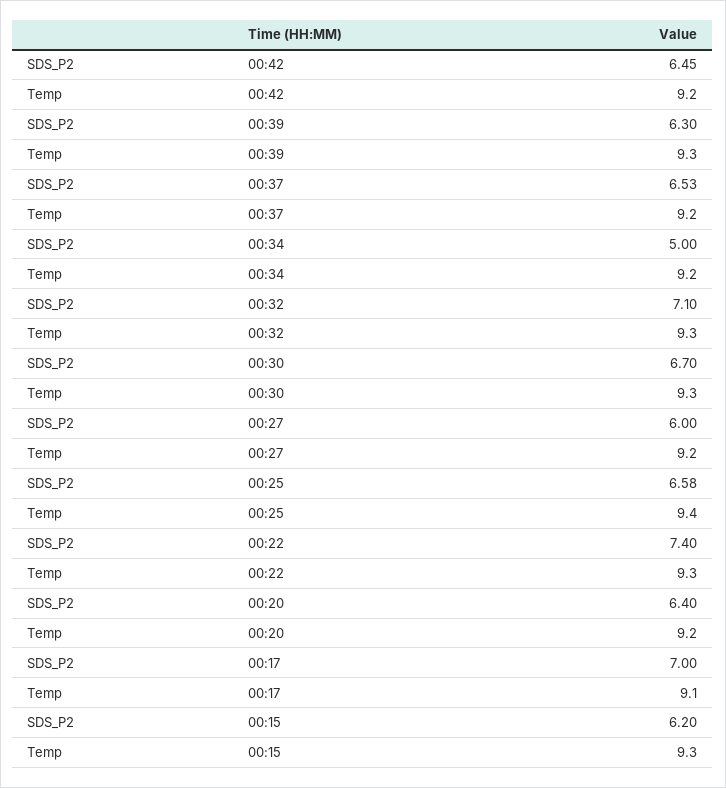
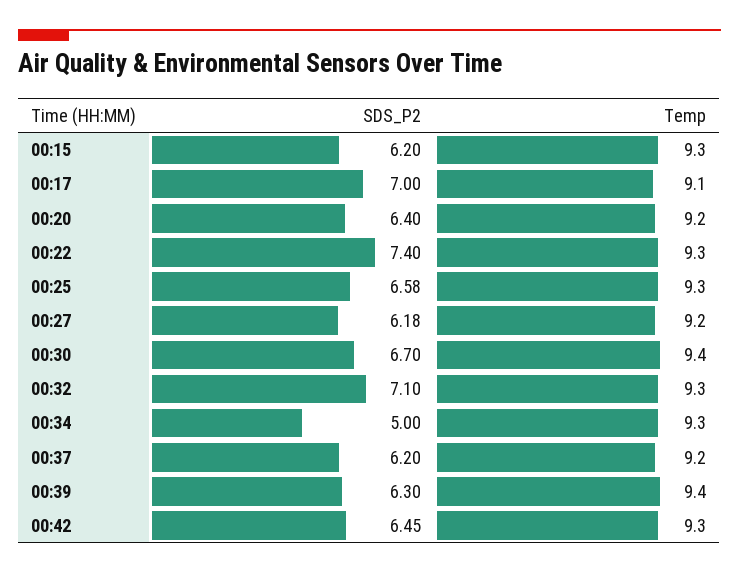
  {
    "SDS_P2": {
      "00:42": 6.45,
      "00:39": 6.3,
-     "00:37": 6.53,
+     "00:37": 6.2,
      "00:34": 5,
      "00:32": 7.1,
      "00:30": 6.7,
-     "00:27": 6,
+     "00:27": 6.18,
      "00:25": 6.58,
      "00:22": 7.4,
      "00:20": 6.4,
      "00:17": 7,
      "00:15": 6.2
    },
    "Temp": {
-     "00:42": 9.2,
+     "00:42": 9.3,
-     "00:39": 9.3,
+     "00:39": 9.4,
      "00:37": 9.2,
-     "00:34": 9.2,
+     "00:34": 9.3,
      "00:32": 9.3,
-     "00:30": 9.3,
+     "00:30": 9.4,
      "00:27": 9.2,
-     "00:25": 9.4,
+     "00:25": 9.3,
      "00:22": 9.3,
      "00:20": 9.2,
      "00:17": 9.1,
      "00:15": 9.3
    }
  }

